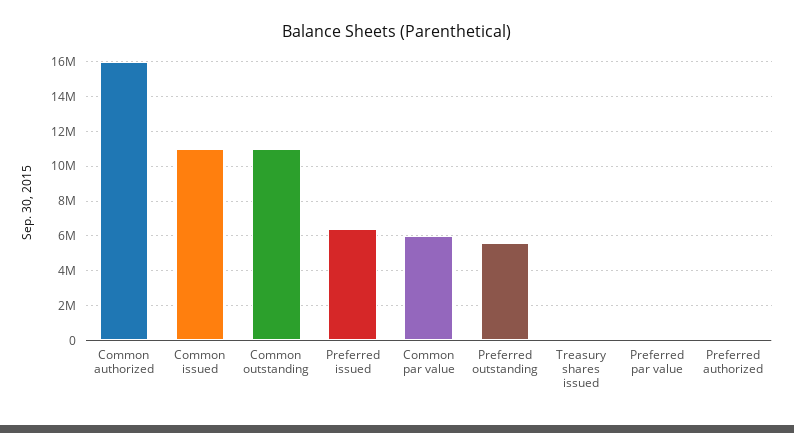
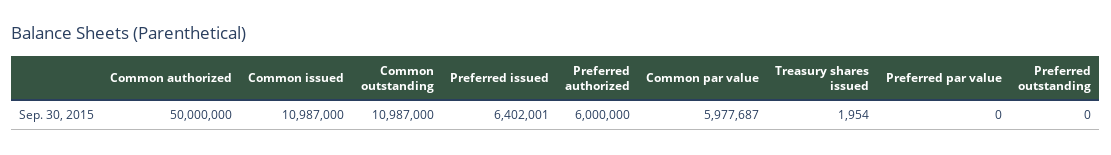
  {
-   "Common authorized": 16000000,
+   "Common authorized": 50000000,
    "Common issued": 10987000,
    "Common outstanding": 10987000,
    "Preferred issued": 6402001,
    "Common par value": 5977687,
-   "Preferred outstanding": 5500000,
+   "Preferred outstanding": 0,
    "Treasury shares issued": 1954,
    "Preferred par value": 0,
-   "Preferred authorized": 0
+   "Preferred authorized": 6000000
  }

